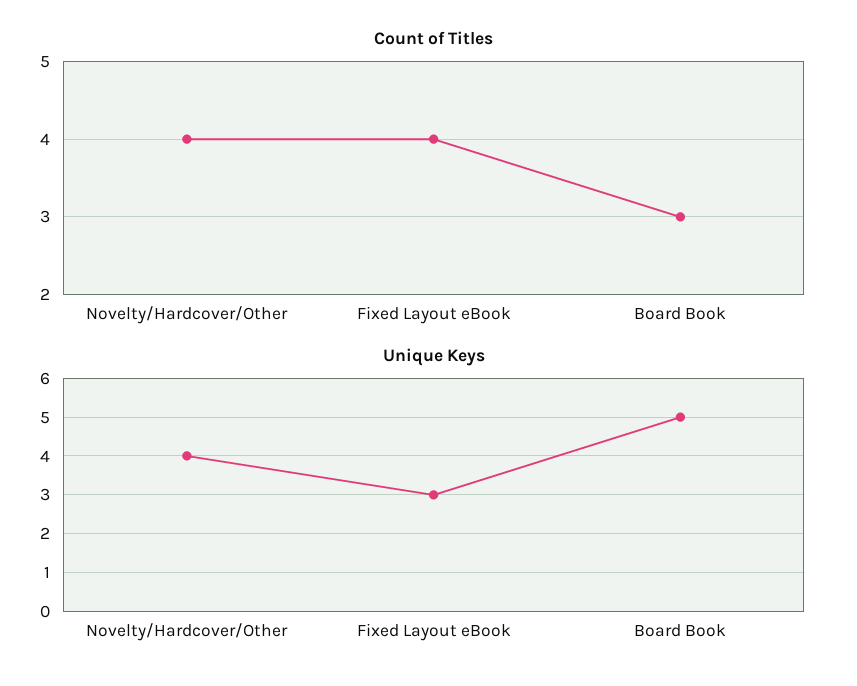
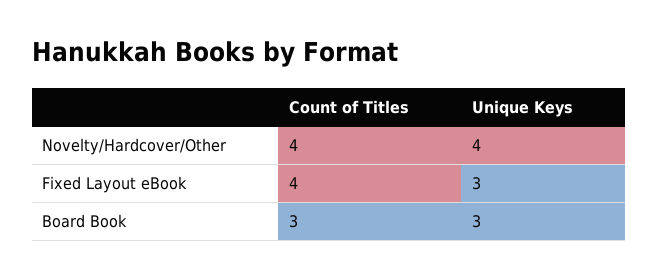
  {
    "Count of Titles": {
      "Novelty/Hardcover/Other": 4,
      "Fixed Layout eBook": 4,
      "Board Book": 3
    },
    "Unique Keys": {
      "Novelty/Hardcover/Other": 4,
      "Fixed Layout eBook": 3,
-     "Board Book": 5
+     "Board Book": 3
    }
  }

